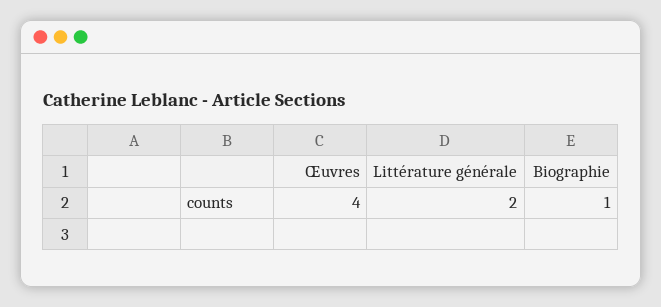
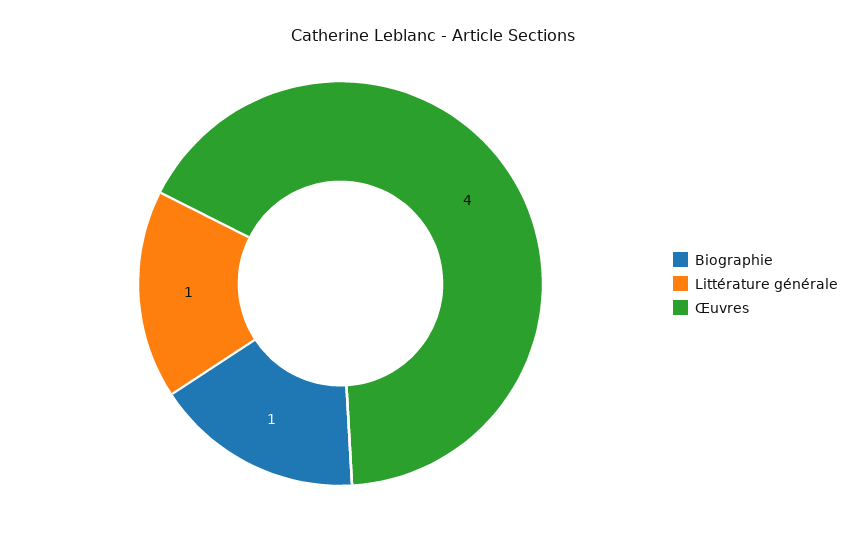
  {
    "Œuvres": 4,
-   "Littérature générale": 2,
+   "Littérature générale": 1,
    "Biographie": 1
  }

